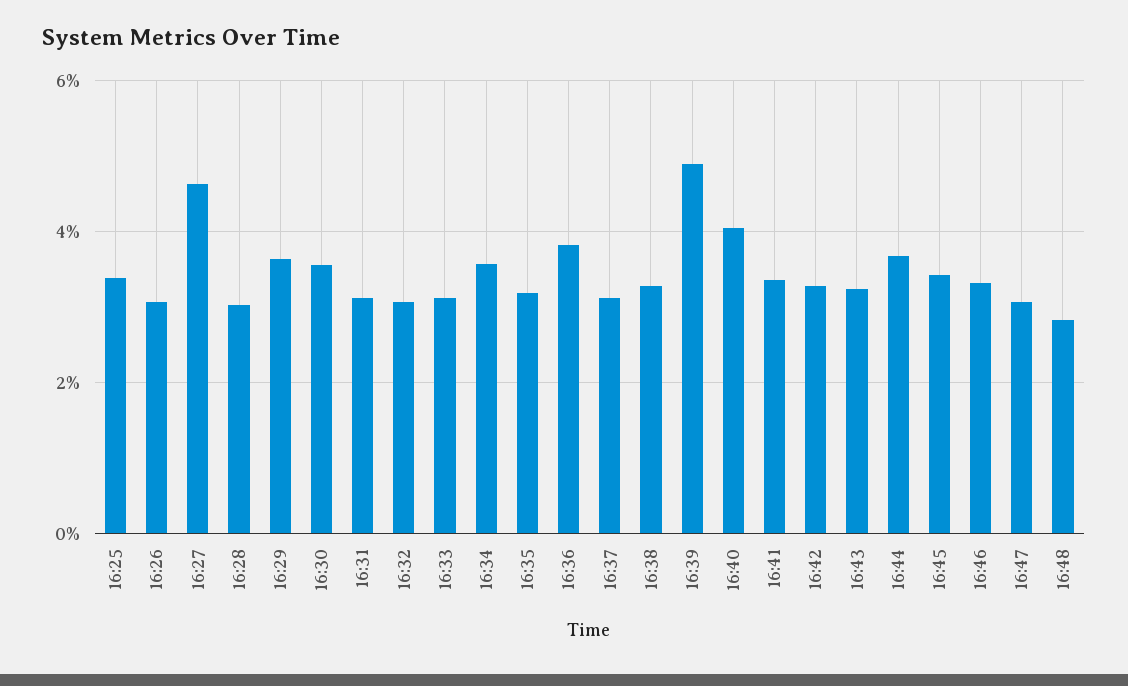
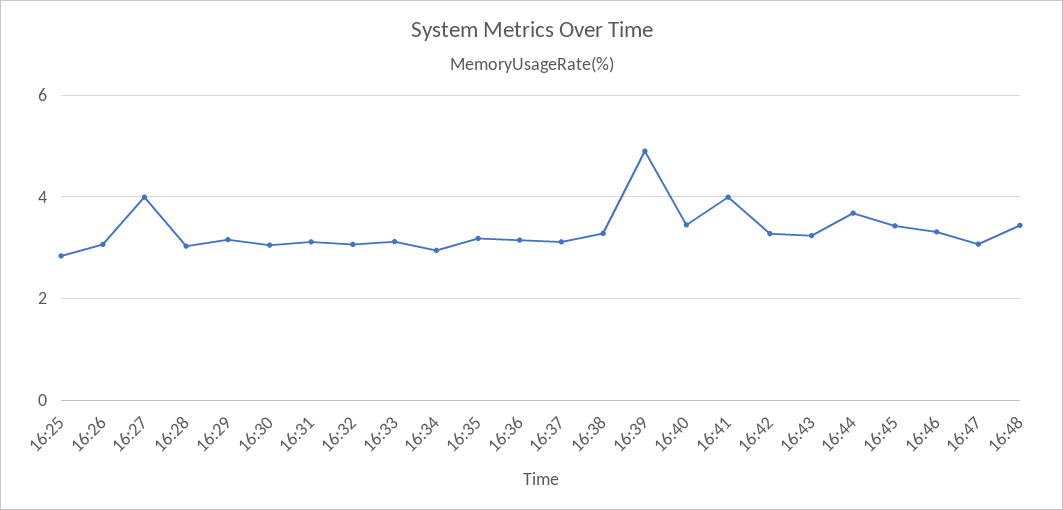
  {
-   "16:25": 3.4,
+   "16:25": 2.8,
    "16:26": 3,
-   "16:27": 4.6,
+   "16:27": 4,
    "16:28": 3,
-   "16:29": 3.6,
+   "16:29": 3.2,
-   "16:30": 3.6,
+   "16:30": 3,
    "16:31": 3.2,
    "16:32": 3,
    "16:33": 3.2,
-   "16:34": 3.6,
+   "16:34": 3,
    "16:35": 3.2,
-   "16:36": 3.8,
+   "16:36": 3.2,
    "16:37": 3.2,
    "16:38": 3.2,
    "16:39": 5,
-   "16:40": 4,
+   "16:40": 3.4,
-   "16:41": 3.4,
+   "16:41": 4,
    "16:42": 3.2,
    "16:43": 3.2,
    "16:44": 3.6,
    "16:45": 3.4,
    "16:46": 3.4,
    "16:47": 3,
-   "16:48": 2.8
+   "16:48": 3.4
  }

